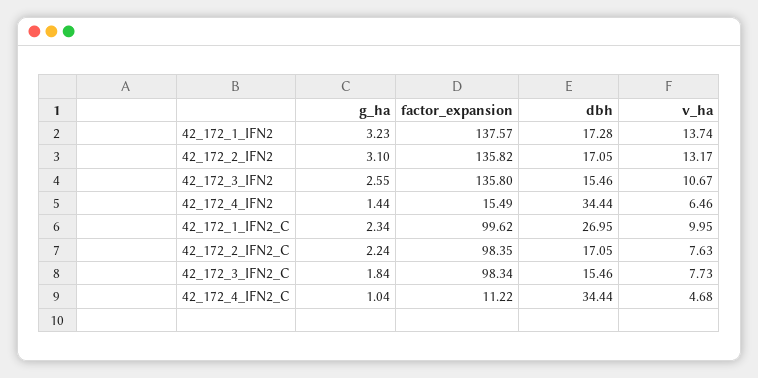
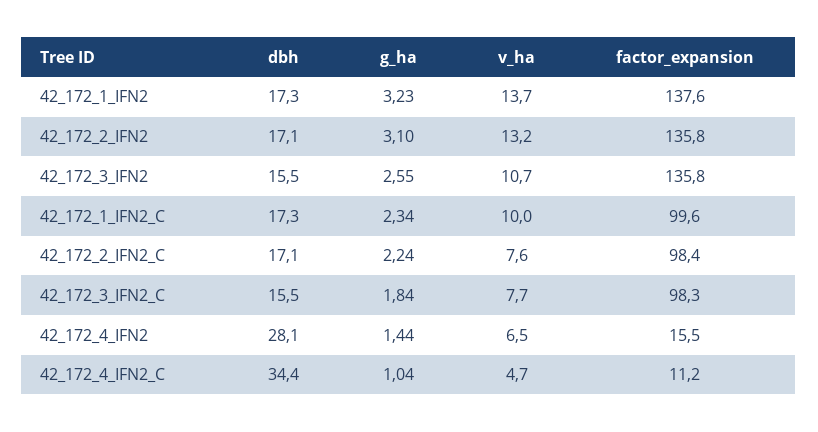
  {
    "g_ha": {
      "42_172_1_IFN2": 3.23,
      "42_172_2_IFN2": 3.1,
      "42_172_3_IFN2": 2.55,
      "42_172_4_IFN2": 1.44,
      "42_172_1_IFN2_C": 2.34,
      "42_172_2_IFN2_C": 2.24,
      "42_172_3_IFN2_C": 1.84,
      "42_172_4_IFN2_C": 1.04
    },
    "factor_expansion": {
      "42_172_1_IFN2": 137.57,
      "42_172_2_IFN2": 135.82,
      "42_172_3_IFN2": 135.8,
      "42_172_4_IFN2": 15.49,
      "42_172_1_IFN2_C": 99.62,
      "42_172_2_IFN2_C": 98.35,
      "42_172_3_IFN2_C": 98.34,
      "42_172_4_IFN2_C": 11.22
    },
    "dbh": {
      "42_172_1_IFN2": 17.28,
      "42_172_2_IFN2": 17.05,
      "42_172_3_IFN2": 15.46,
-     "42_172_4_IFN2": 34.44,
+     "42_172_4_IFN2": 28.1,
-     "42_172_1_IFN2_C": 26.95,
+     "42_172_1_IFN2_C": 17.3,
      "42_172_2_IFN2_C": 17.05,
      "42_172_3_IFN2_C": 15.46,
      "42_172_4_IFN2_C": 34.44
    },
    "v_ha": {
      "42_172_1_IFN2": 13.74,
      "42_172_2_IFN2": 13.17,
      "42_172_3_IFN2": 10.67,
      "42_172_4_IFN2": 6.46,
      "42_172_1_IFN2_C": 9.95,
      "42_172_2_IFN2_C": 7.63,
      "42_172_3_IFN2_C": 7.73,
      "42_172_4_IFN2_C": 4.68
    }
  }

